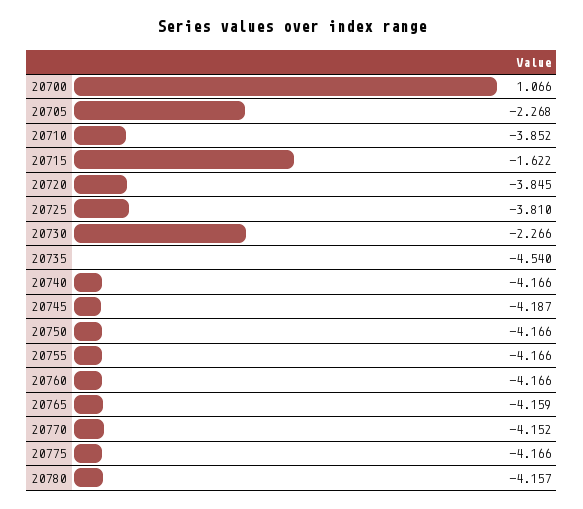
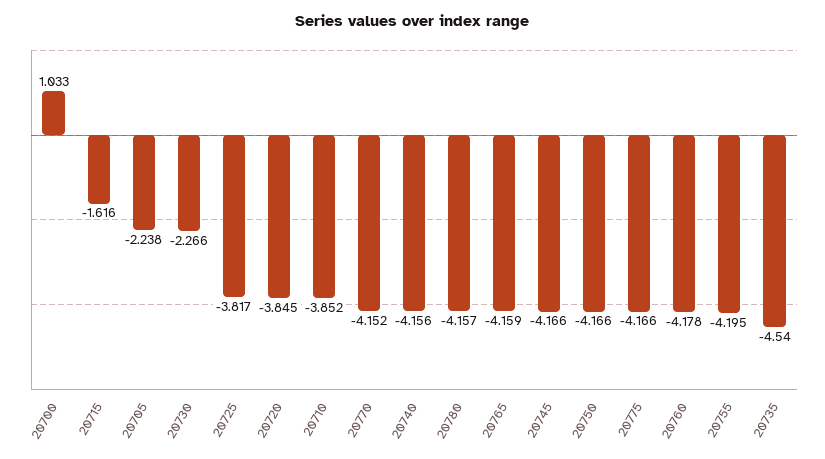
  {
-   "20700": 1.066,
+   "20700": 1.033,
-   "20705": -2.268,
+   "20705": -2.238,
    "20710": -3.852,
-   "20715": -1.622,
+   "20715": -1.616,
    "20720": -3.845,
-   "20725": -3.81,
+   "20725": -3.817,
    "20730": -2.266,
    "20735": -4.54,
-   "20740": -4.166,
+   "20740": -4.156,
-   "20745": -4.187,
+   "20745": -4.166,
    "20750": -4.166,
-   "20755": -4.166,
+   "20755": -4.195,
-   "20760": -4.166,
+   "20760": -4.178,
    "20765": -4.159,
    "20770": -4.152,
    "20775": -4.166,
    "20780": -4.157
  }

